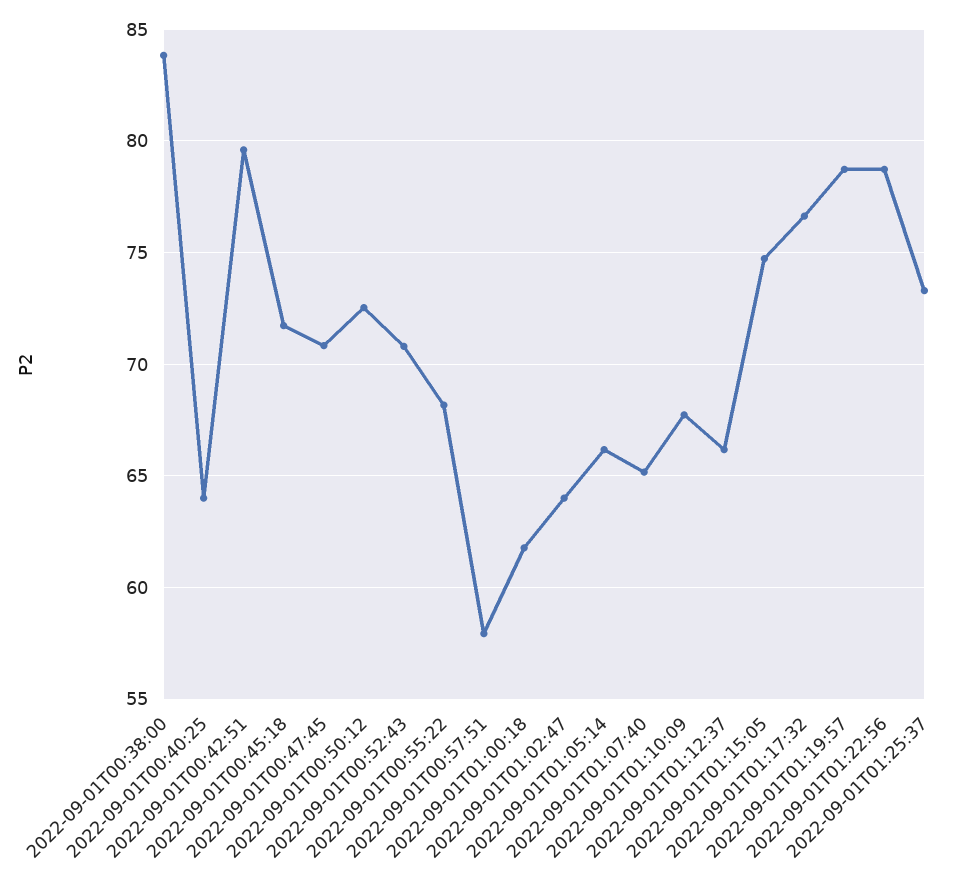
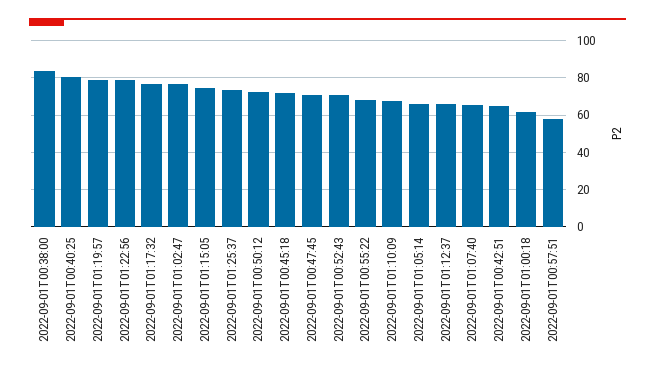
  {
    "2022-09-01T00:38:00": 84,
-   "2022-09-01T00:40:25": 64,
+   "2022-09-01T00:40:25": 80,
-   "2022-09-01T00:42:51": 79.5,
+   "2022-09-01T00:42:51": 65,
    "2022-09-01T00:45:18": 71.5,
    "2022-09-01T00:47:45": 71,
    "2022-09-01T00:50:12": 72.5,
    "2022-09-01T00:52:43": 71,
    "2022-09-01T00:55:22": 68,
    "2022-09-01T00:57:51": 58,
    "2022-09-01T01:00:18": 62,
-   "2022-09-01T01:02:47": 64,
+   "2022-09-01T01:02:47": 75,
    "2022-09-01T01:05:14": 66,
    "2022-09-01T01:07:40": 65,
    "2022-09-01T01:10:09": 67.5,
    "2022-09-01T01:12:37": 66,
    "2022-09-01T01:15:05": 74.5,
    "2022-09-01T01:17:32": 76.5,
    "2022-09-01T01:19:57": 78.5,
    "2022-09-01T01:22:56": 78.5,
    "2022-09-01T01:25:37": 73.5
  }

